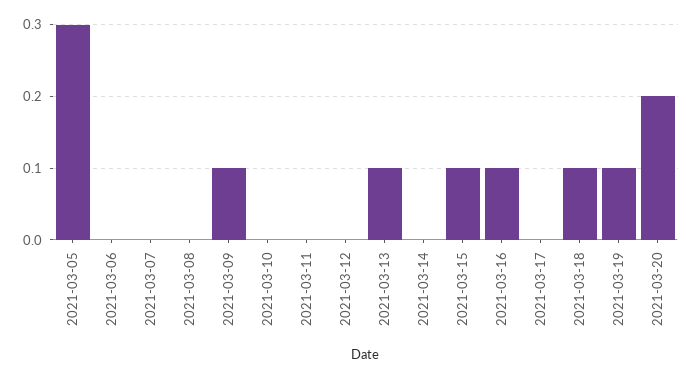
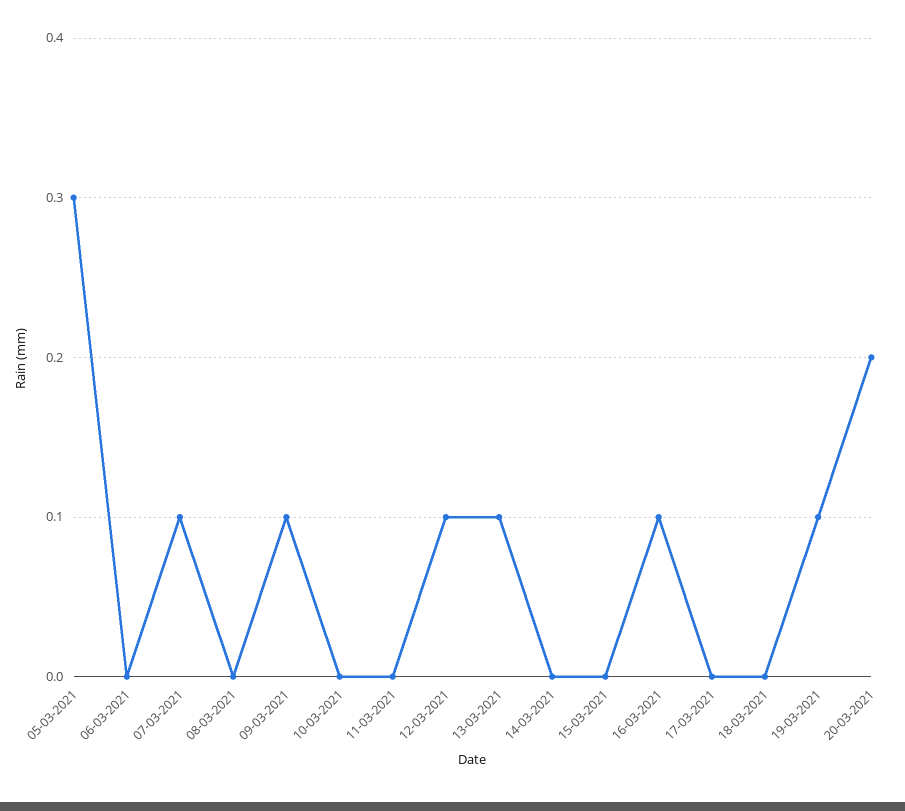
  {
    "2021-03-05": 0.3,
    "2021-03-06": 0,
-   "2021-03-07": 0,
+   "2021-03-07": 0.1,
    "2021-03-08": 0,
    "2021-03-09": 0.1,
    "2021-03-10": 0,
    "2021-03-11": 0,
-   "2021-03-12": 0,
+   "2021-03-12": 0.1,
    "2021-03-13": 0.1,
    "2021-03-14": 0,
-   "2021-03-15": 0.1,
+   "2021-03-15": 0,
    "2021-03-16": 0.1,
    "2021-03-17": 0,
-   "2021-03-18": 0.1,
+   "2021-03-18": 0,
    "2021-03-19": 0.1,
    "2021-03-20": 0.2
  }

